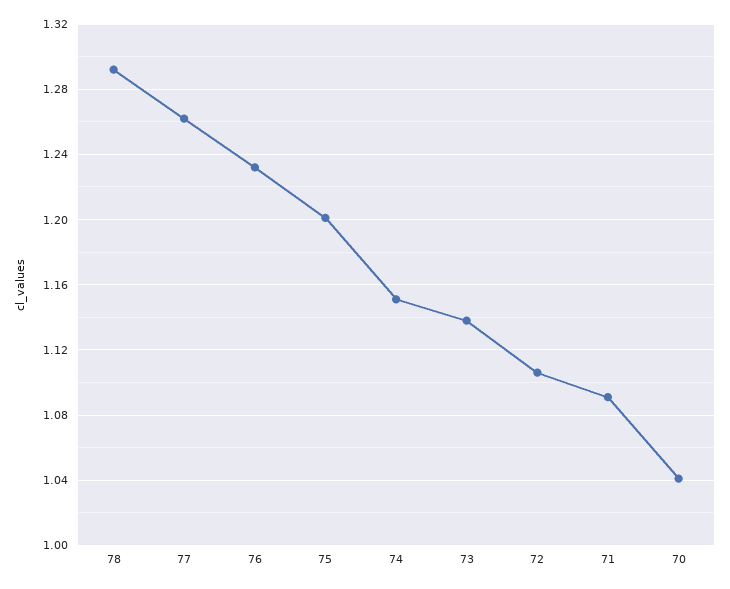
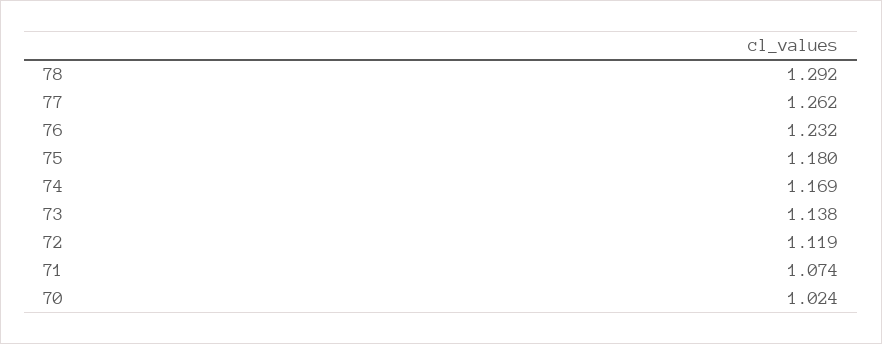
  {
    "78": 1.292,
    "77": 1.262,
    "76": 1.232,
-   "75": 1.2,
+   "75": 1.18,
-   "74": 1.15,
+   "74": 1.169,
    "73": 1.138,
-   "72": 1.105,
+   "72": 1.119,
-   "71": 1.09,
+   "71": 1.074,
-   "70": 1.04
+   "70": 1.024
  }

